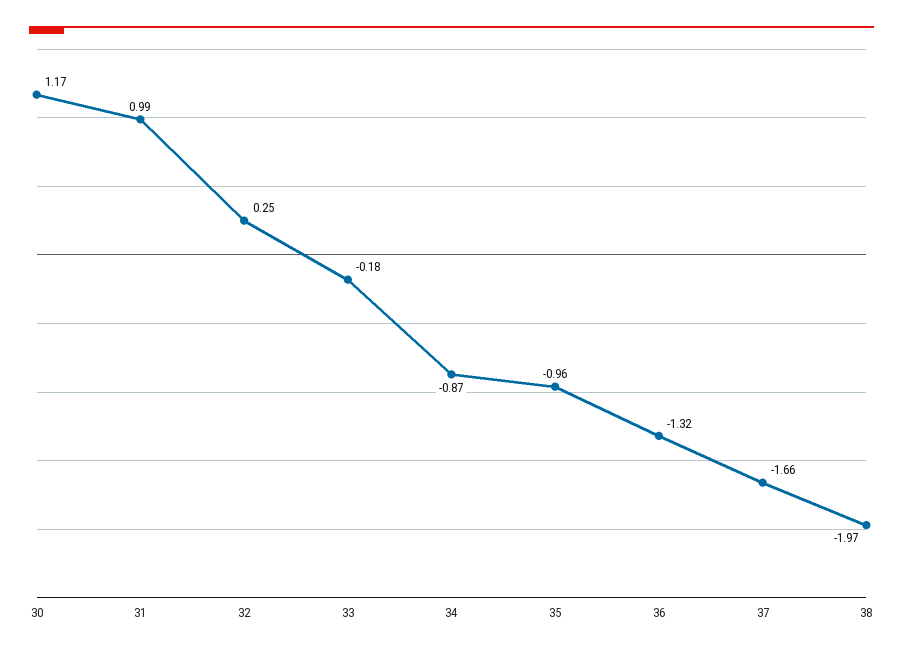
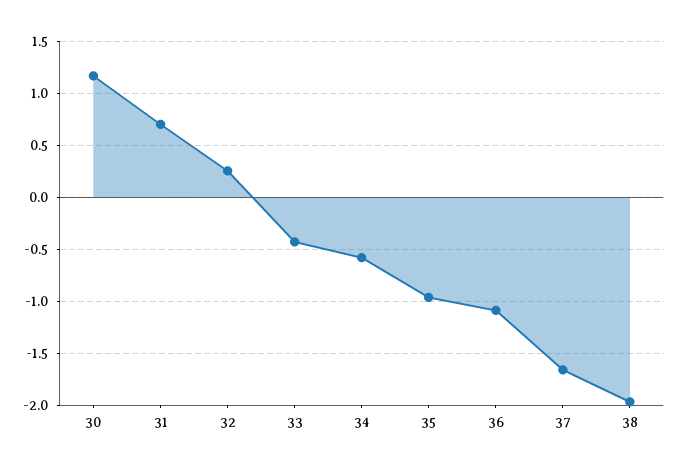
  {
    "30": 1.17,
-   "31": 0.99,
+   "31": 0.7,
    "32": 0.25,
-   "33": -0.18,
+   "33": -0.4,
-   "34": -0.87,
+   "34": -0.6,
    "35": -0.96,
-   "36": -1.32,
+   "36": -1.1,
    "37": -1.66,
    "38": -1.97
  }

